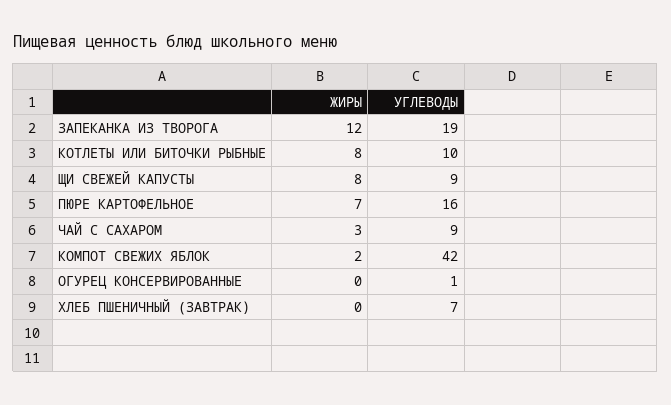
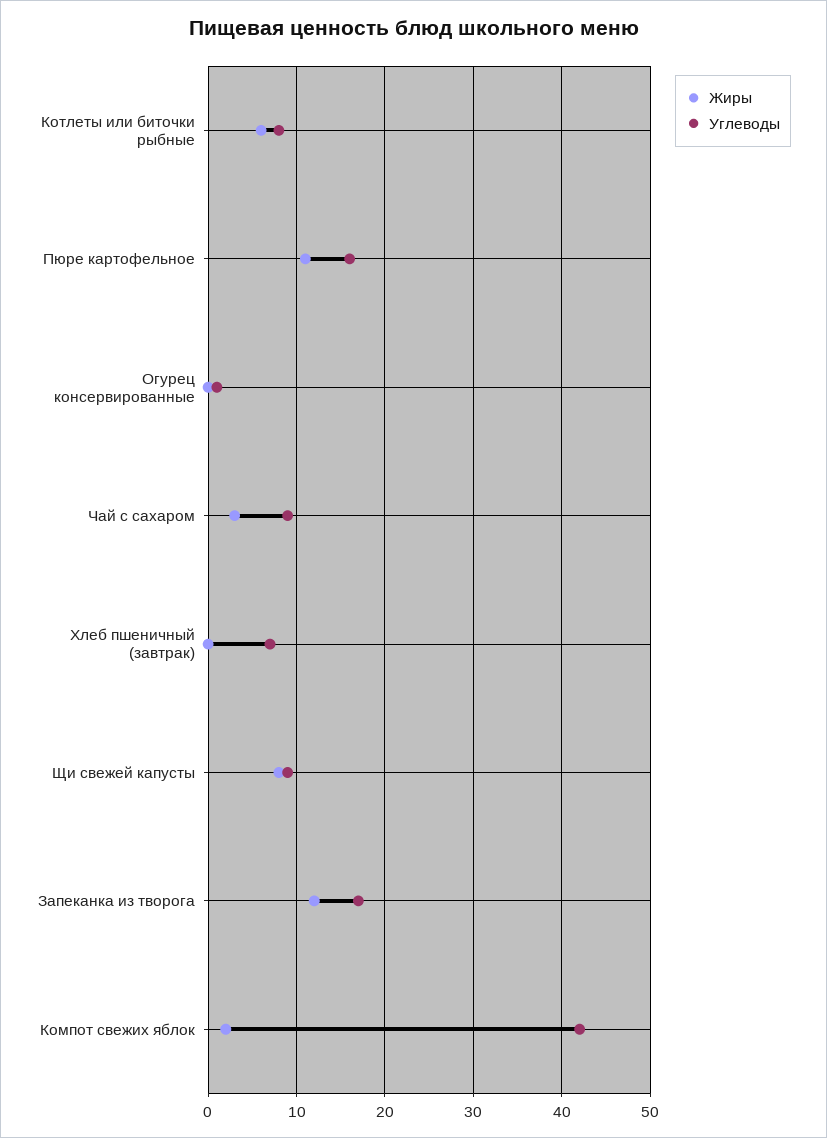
  {
    "ЖИРЫ": {
      "ЗАПЕКАНКА ИЗ ТВОРОГА": 12,
-     "КОТЛЕТЫ ИЛИ БИТОЧКИ РЫБНЫЕ": 8,
+     "КОТЛЕТЫ ИЛИ БИТОЧКИ РЫБНЫЕ": 6,
      "ЩИ СВЕЖЕЙ КАПУСТЫ": 8,
-     "ПЮРЕ КАРТОФЕЛЬНОЕ": 7,
+     "ПЮРЕ КАРТОФЕЛЬНОЕ": 11,
      "ЧАЙ С САХАРОМ": 3,
      "КОМПОТ СВЕЖИХ ЯБЛОК": 2,
      "ОГУРЕЦ КОНСЕРВИРОВАННЫЕ": 0,
      "ХЛЕБ ПШЕНИЧНЫЙ (ЗАВТРАК)": 0
    },
    "УГЛЕВОДЫ": {
-     "ЗАПЕКАНКА ИЗ ТВОРОГА": 19,
+     "ЗАПЕКАНКА ИЗ ТВОРОГА": 17,
-     "КОТЛЕТЫ ИЛИ БИТОЧКИ РЫБНЫЕ": 10,
+     "КОТЛЕТЫ ИЛИ БИТОЧКИ РЫБНЫЕ": 8,
      "ЩИ СВЕЖЕЙ КАПУСТЫ": 9,
      "ПЮРЕ КАРТОФЕЛЬНОЕ": 16,
      "ЧАЙ С САХАРОМ": 9,
      "КОМПОТ СВЕЖИХ ЯБЛОК": 42,
      "ОГУРЕЦ КОНСЕРВИРОВАННЫЕ": 1,
      "ХЛЕБ ПШЕНИЧНЫЙ (ЗАВТРАК)": 7
    }
  }

